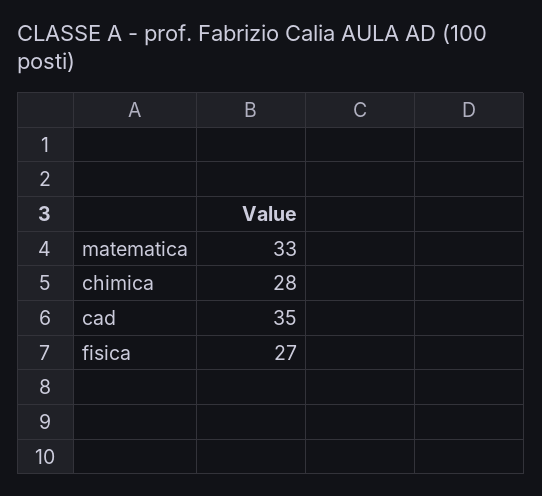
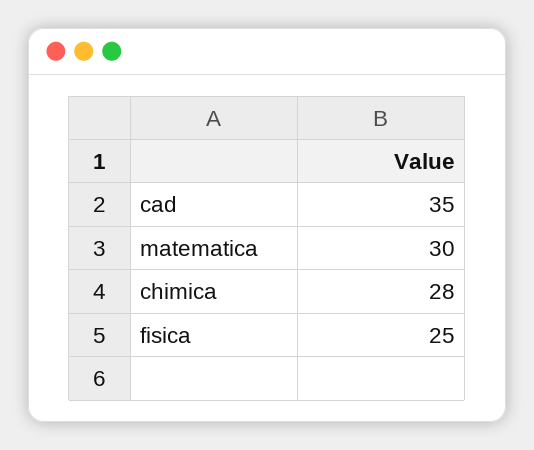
  {
-   "matematica": 33,
+   "matematica": 30,
    "chimica": 28,
    "cad": 35,
-   "fisica": 27
+   "fisica": 25
  }

